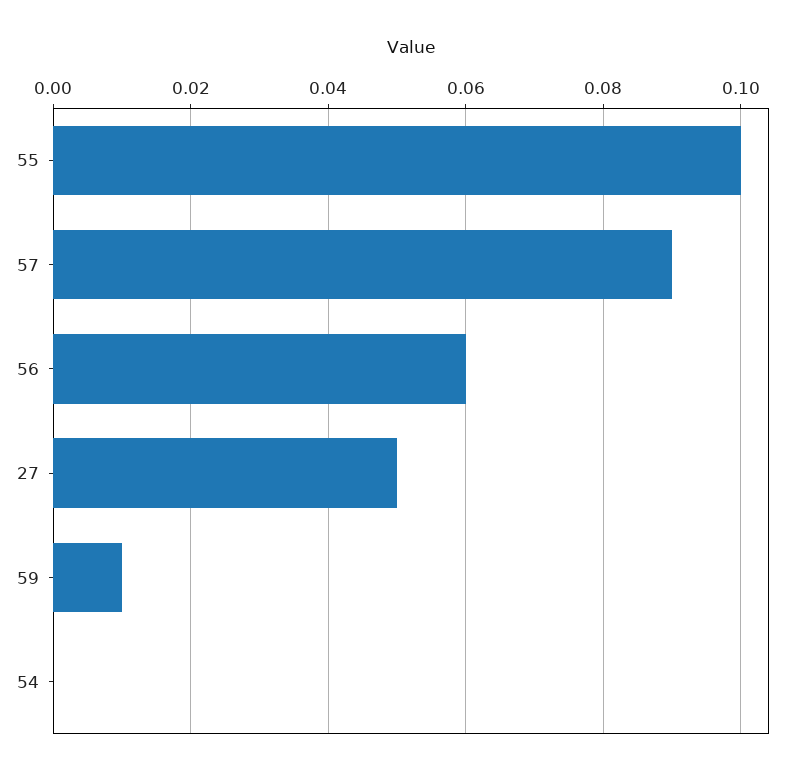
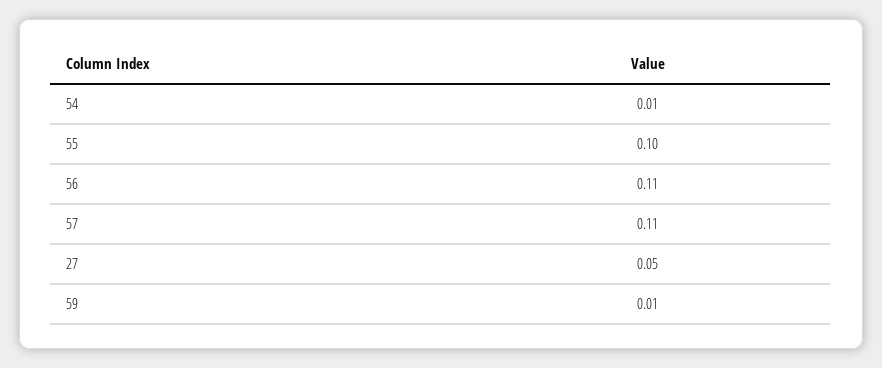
  {
    "55": 0.1,
-   "57": 0.09,
+   "57": 0.11,
-   "56": 0.06,
+   "56": 0.11,
    "27": 0.05,
    "59": 0.01,
-   "54": 0
+   "54": 0.01
  }

